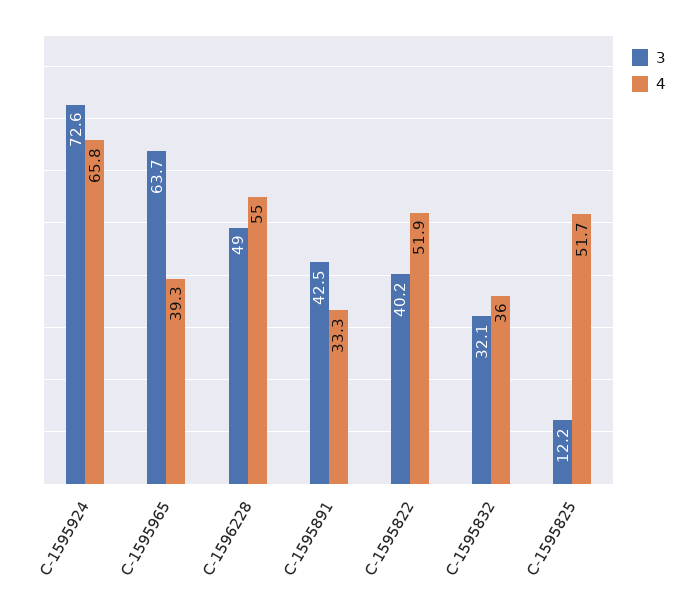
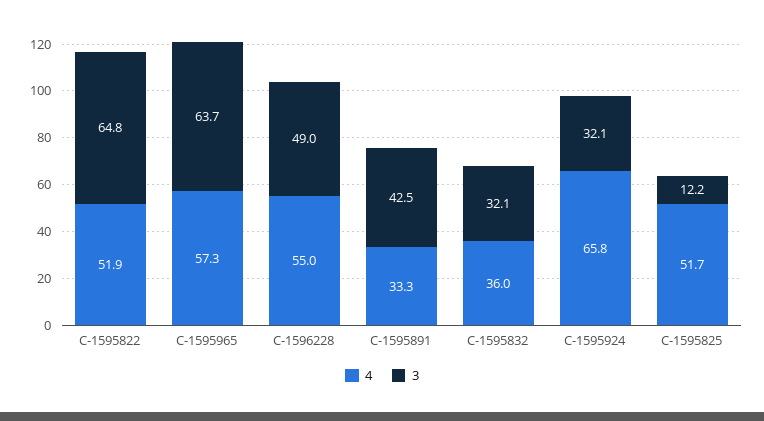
  {
    "3": {
-     "C-1595924": 72.6,
+     "C-1595924": 32.1,
      "C-1595965": 63.7,
      "C-1596228": 49,
      "C-1595891": 42.5,
-     "C-1595822": 40.2,
+     "C-1595822": 64.8,
      "C-1595832": 32.1,
      "C-1595825": 12.2
    },
    "4": {
      "C-1595924": 65.8,
-     "C-1595965": 39.3,
+     "C-1595965": 57.3,
      "C-1596228": 55,
      "C-1595891": 33.3,
      "C-1595822": 51.9,
      "C-1595832": 36,
      "C-1595825": 51.7
    }
  }

